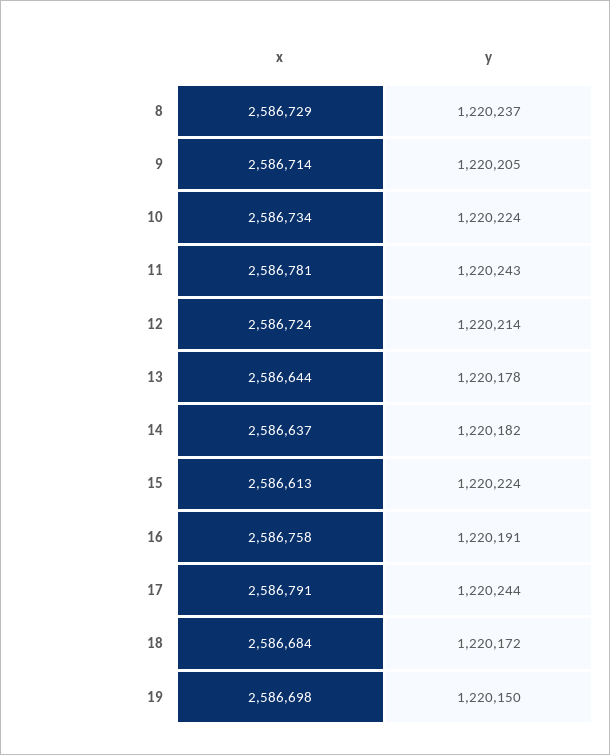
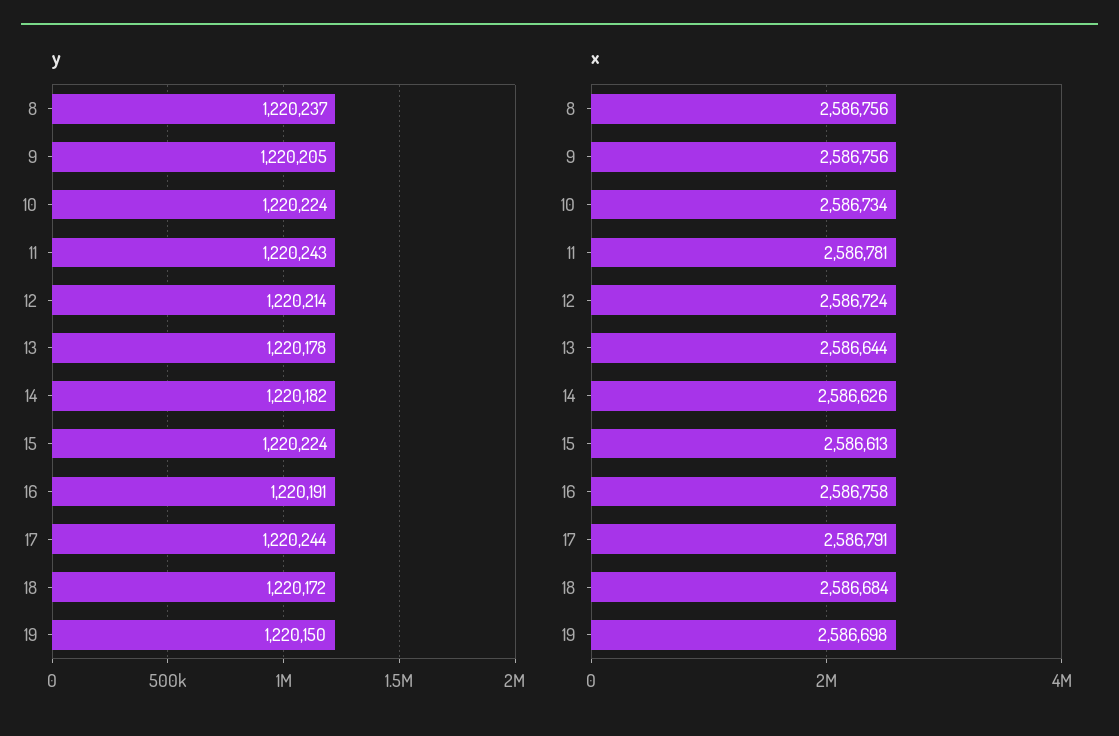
  {
    "x": {
-     "8": 2586729,
+     "8": 2586756,
-     "9": 2586714,
+     "9": 2586756,
      "10": 2586734,
      "11": 2586781,
      "12": 2586724,
      "13": 2586644,
-     "14": 2586637,
+     "14": 2586626,
      "15": 2586613,
      "16": 2586758,
      "17": 2586791,
      "18": 2586684,
      "19": 2586698
    },
    "y": {
      "8": 1220237,
      "9": 1220205,
      "10": 1220224,
      "11": 1220243,
      "12": 1220214,
      "13": 1220178,
      "14": 1220182,
      "15": 1220224,
      "16": 1220191,
      "17": 1220244,
      "18": 1220172,
      "19": 1220150
    }
  }

